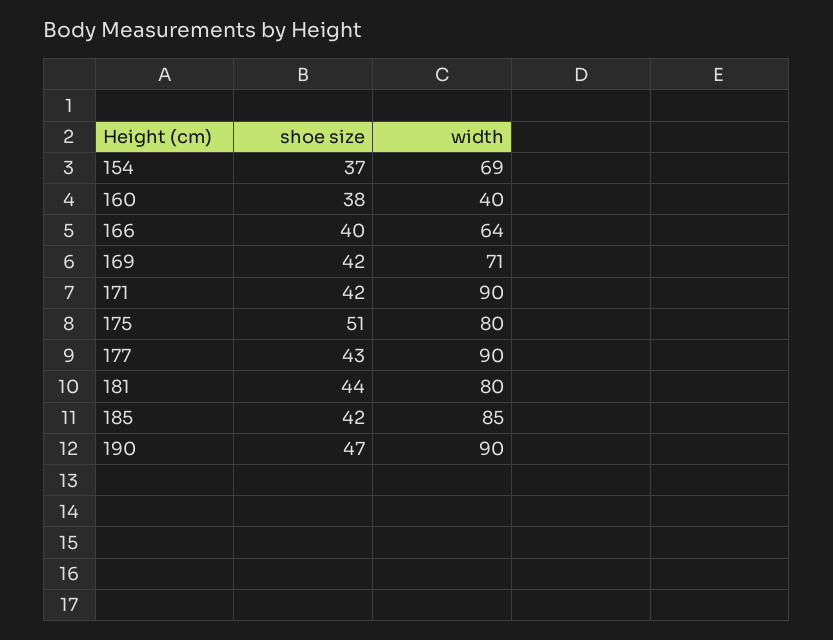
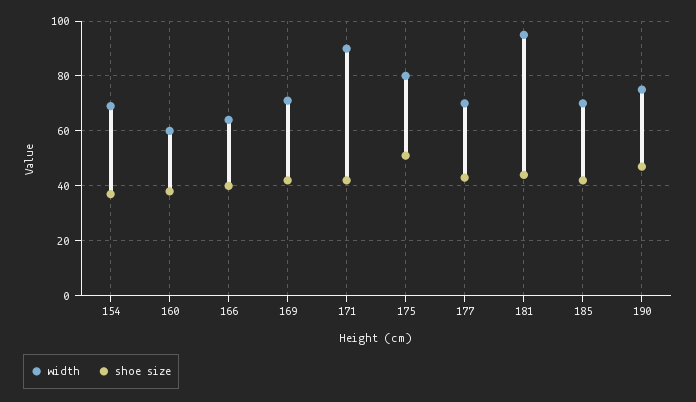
  {
    "shoe size": {
      "154": 37,
      "160": 38,
      "166": 40,
      "169": 42,
      "171": 42,
      "175": 51,
      "177": 43,
      "181": 44,
      "185": 42,
      "190": 47
    },
    "width": {
      "154": 69,
-     "160": 40,
+     "160": 60,
      "166": 64,
      "169": 71,
      "171": 90,
      "175": 80,
-     "177": 90,
+     "177": 70,
-     "181": 80,
+     "181": 95,
-     "185": 85,
+     "185": 70,
-     "190": 90
+     "190": 75
    }
  }

